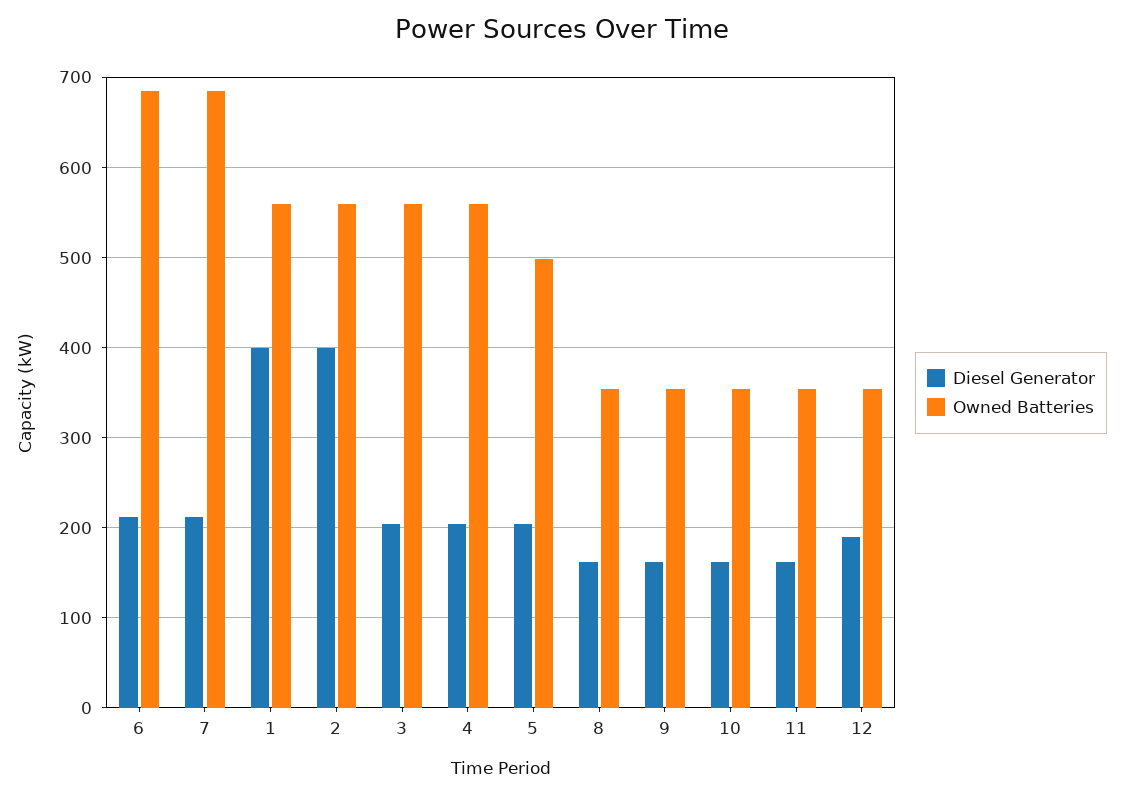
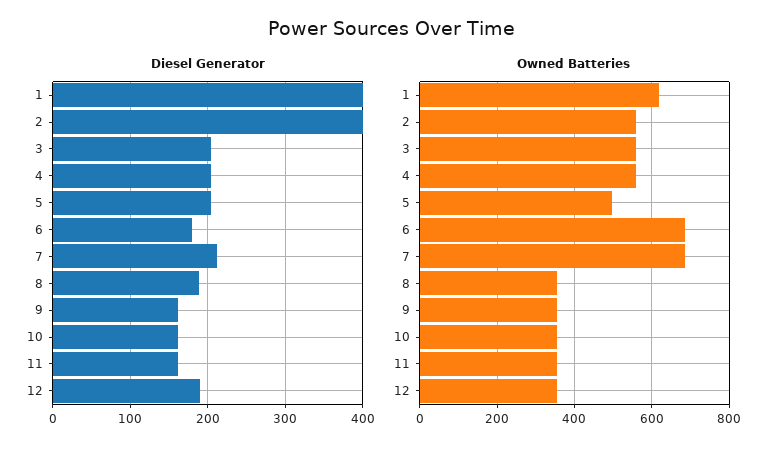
  {
    "Diesel Generator": {
-     "6": 210,
+     "6": 180,
      "7": 210,
      "1": 400,
      "2": 400,
      "3": 200,
      "4": 200,
      "5": 200,
-     "8": 160,
+     "8": 190,
      "9": 160,
      "10": 160,
      "11": 160,
      "12": 190
    },
    "Owned Batteries": {
      "6": 690,
      "7": 690,
-     "1": 560,
+     "1": 620,
      "2": 560,
      "3": 560,
      "4": 560,
      "5": 500,
      "8": 350,
      "9": 350,
      "10": 350,
      "11": 350,
      "12": 350
    }
  }

